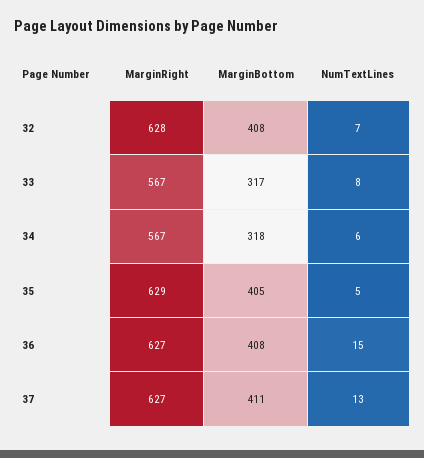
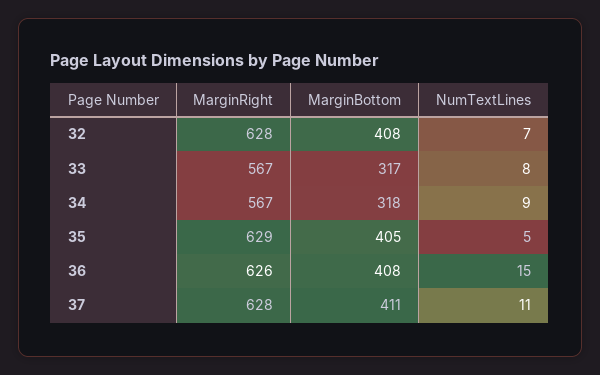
  {
    "MarginRight": {
      "32": 628,
      "33": 567,
      "34": 567,
      "35": 629,
-     "36": 627,
+     "36": 626,
-     "37": 627
+     "37": 628
    },
    "MarginBottom": {
      "32": 408,
      "33": 317,
      "34": 318,
      "35": 405,
      "36": 408,
      "37": 411
    },
    "NumTextLines": {
      "32": 7,
      "33": 8,
-     "34": 6,
+     "34": 9,
      "35": 5,
      "36": 15,
-     "37": 13
+     "37": 11
    }
  }

